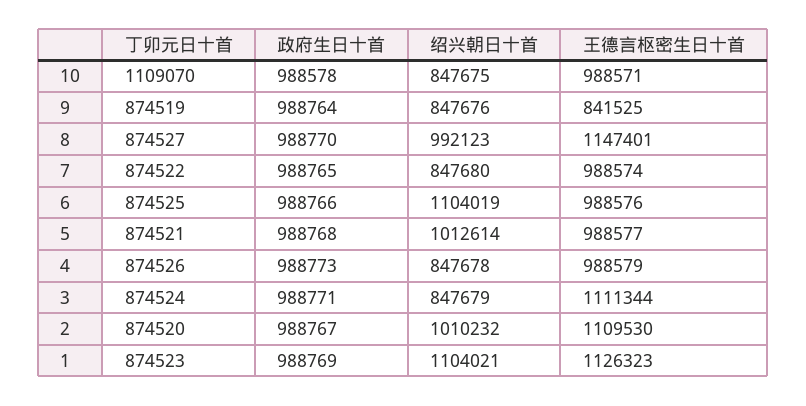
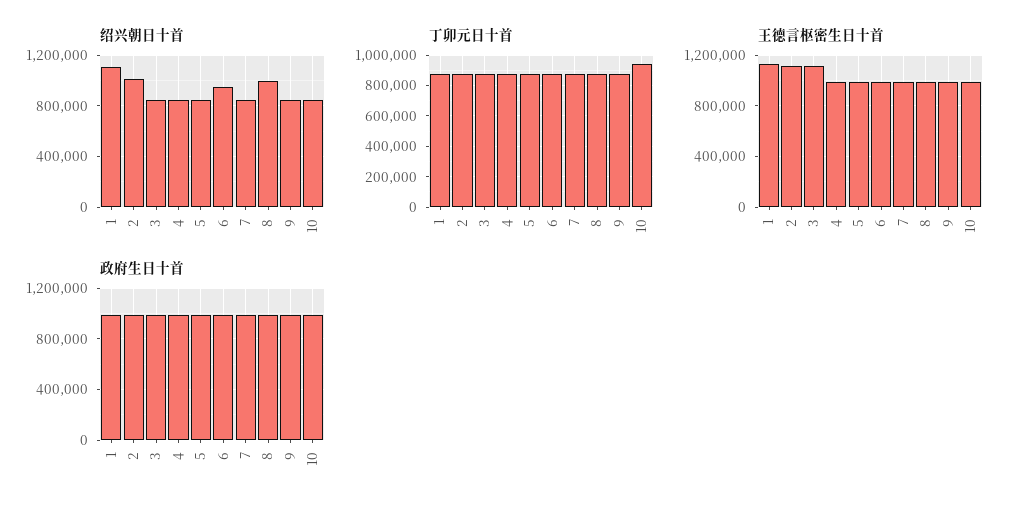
  {
    "丁卯元日十首": {
-     "10": 1109070,
+     "10": 950000,
      "9": 874519,
      "8": 874527,
      "7": 874522,
      "6": 874525,
      "5": 874521,
      "4": 874526,
      "3": 874524,
      "2": 874520,
      "1": 874523
    },
    "政府生日十首": {
      "10": 988578,
      "9": 988764,
      "8": 988770,
      "7": 988765,
      "6": 988766,
      "5": 988768,
      "4": 988773,
      "3": 988771,
      "2": 988767,
      "1": 988769
    },
    "绍兴朝日十首": {
      "10": 847675,
      "9": 847676,
      "8": 992123,
      "7": 847680,
-     "6": 1104019,
+     "6": 950000,
-     "5": 1012614,
+     "5": 850000,
      "4": 847678,
      "3": 847679,
      "2": 1010232,
      "1": 1104021
    },
    "王德言枢密生日十首": {
      "10": 988571,
-     "9": 841525,
+     "9": 1000000,
-     "8": 1147401,
+     "8": 1000000,
      "7": 988574,
      "6": 988576,
      "5": 988577,
      "4": 988579,
      "3": 1111344,
      "2": 1109530,
      "1": 1126323
    }
  }

